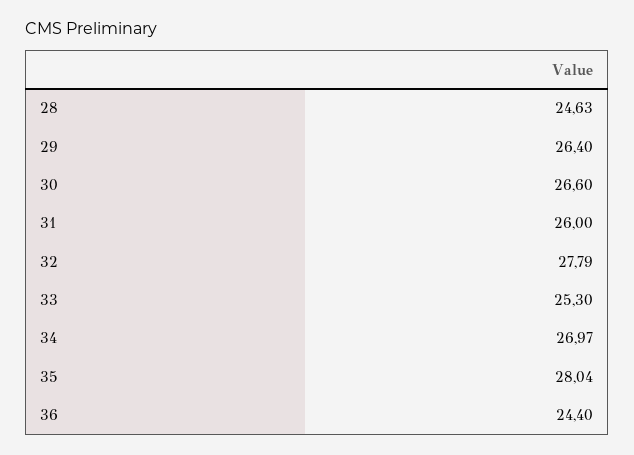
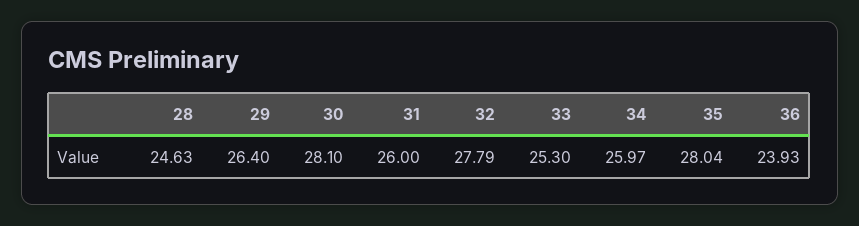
  {
    "28": 24.63,
    "29": 26.4,
-   "30": 26.6,
+   "30": 28.1,
    "31": 26,
    "32": 27.79,
    "33": 25.3,
-   "34": 26.97,
+   "34": 25.97,
    "35": 28.04,
-   "36": 24.4
+   "36": 23.93
  }

